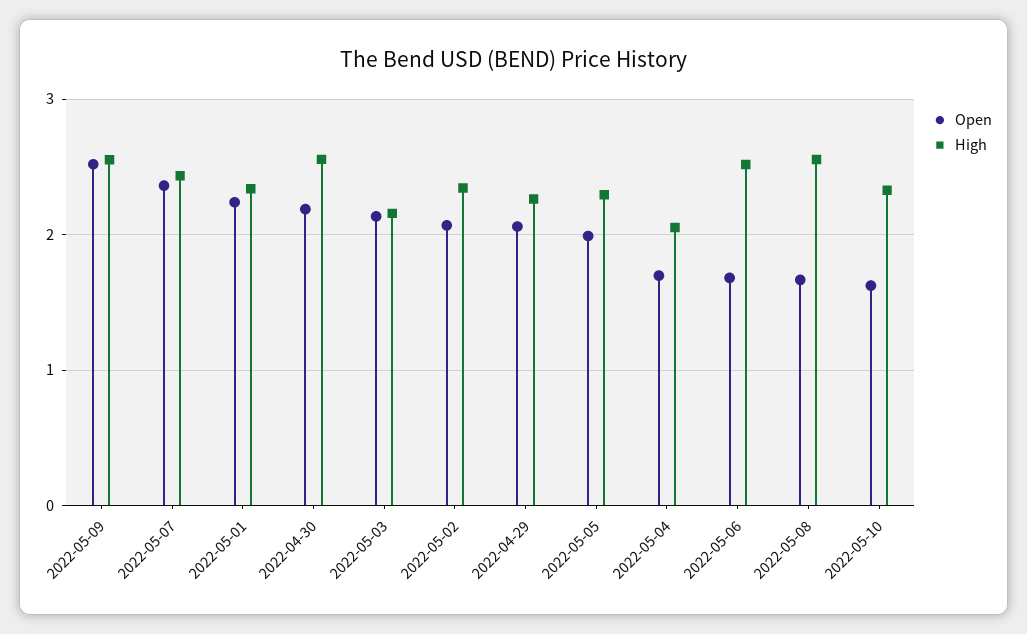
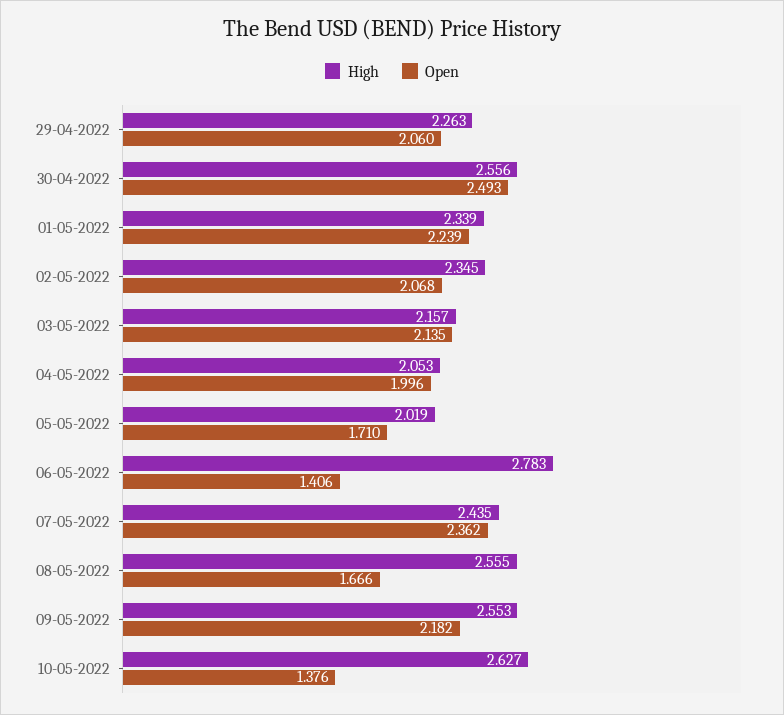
  {
    "Open": {
-     "2022-05-09": 2.5,
+     "2022-05-09": 2.182,
      "2022-05-07": 2.362,
      "2022-05-01": 2.239,
-     "2022-04-30": 2.2,
+     "2022-04-30": 2.493,
      "2022-05-03": 2.135,
      "2022-05-02": 2.068,
      "2022-04-29": 2.06,
-     "2022-05-05": 2,
+     "2022-05-05": 1.71,
-     "2022-05-04": 1.7,
+     "2022-05-04": 1.996,
-     "2022-05-06": 1.7,
+     "2022-05-06": 1.406,
      "2022-05-08": 1.666,
-     "2022-05-10": 1.6
+     "2022-05-10": 1.376
    },
    "High": {
      "2022-05-09": 2.553,
      "2022-05-07": 2.435,
      "2022-05-01": 2.339,
      "2022-04-30": 2.556,
      "2022-05-03": 2.157,
      "2022-05-02": 2.345,
      "2022-04-29": 2.263,
-     "2022-05-05": 2.3,
+     "2022-05-05": 2.019,
      "2022-05-04": 2.053,
-     "2022-05-06": 2.5,
+     "2022-05-06": 2.783,
      "2022-05-08": 2.555,
-     "2022-05-10": 2.3
+     "2022-05-10": 2.627
    }
  }

